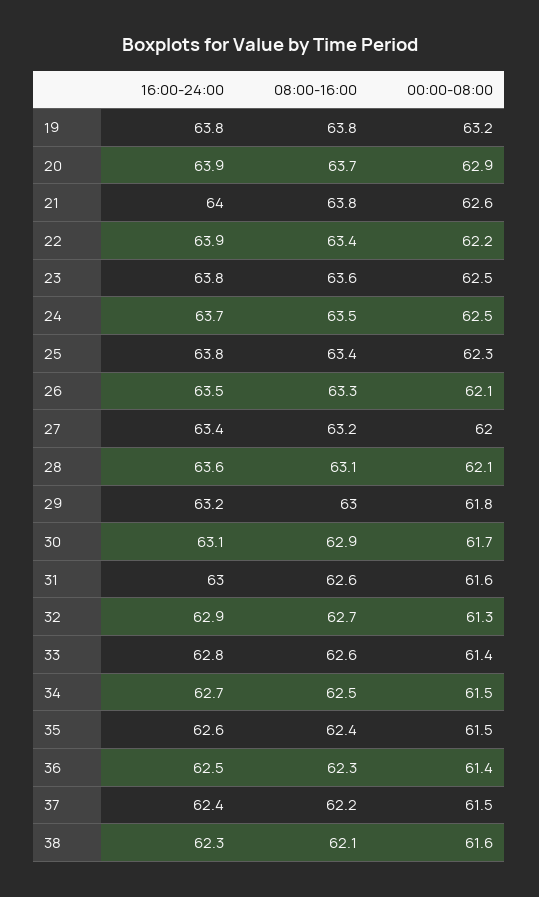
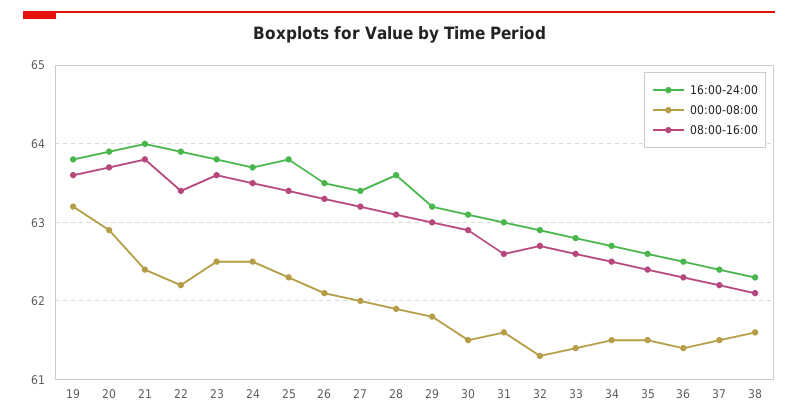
  {
    "16:00-24:00": {
      "19": 63.8,
      "20": 63.9,
      "21": 64,
      "22": 63.9,
      "23": 63.8,
      "24": 63.7,
      "25": 63.8,
      "26": 63.5,
      "27": 63.4,
      "28": 63.6,
      "29": 63.2,
      "30": 63.1,
      "31": 63,
      "32": 62.9,
      "33": 62.8,
      "34": 62.7,
      "35": 62.6,
      "36": 62.5,
      "37": 62.4,
      "38": 62.3
    },
    "08:00-16:00": {
-     "19": 63.8,
+     "19": 63.6,
      "20": 63.7,
      "21": 63.8,
      "22": 63.4,
      "23": 63.6,
      "24": 63.5,
      "25": 63.4,
      "26": 63.3,
      "27": 63.2,
      "28": 63.1,
      "29": 63,
      "30": 62.9,
      "31": 62.6,
      "32": 62.7,
      "33": 62.6,
      "34": 62.5,
      "35": 62.4,
      "36": 62.3,
      "37": 62.2,
      "38": 62.1
    },
    "00:00-08:00": {
      "19": 63.2,
      "20": 62.9,
-     "21": 62.6,
+     "21": 62.4,
      "22": 62.2,
      "23": 62.5,
      "24": 62.5,
      "25": 62.3,
      "26": 62.1,
      "27": 62,
-     "28": 62.1,
+     "28": 61.9,
      "29": 61.8,
-     "30": 61.7,
+     "30": 61.5,
      "31": 61.6,
      "32": 61.3,
      "33": 61.4,
      "34": 61.5,
      "35": 61.5,
      "36": 61.4,
      "37": 61.5,
      "38": 61.6
    }
  }

